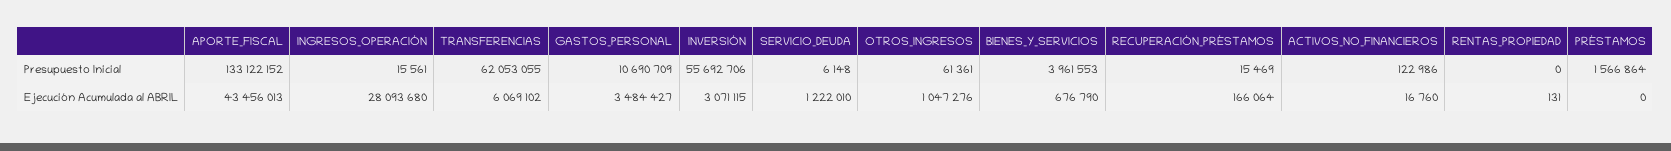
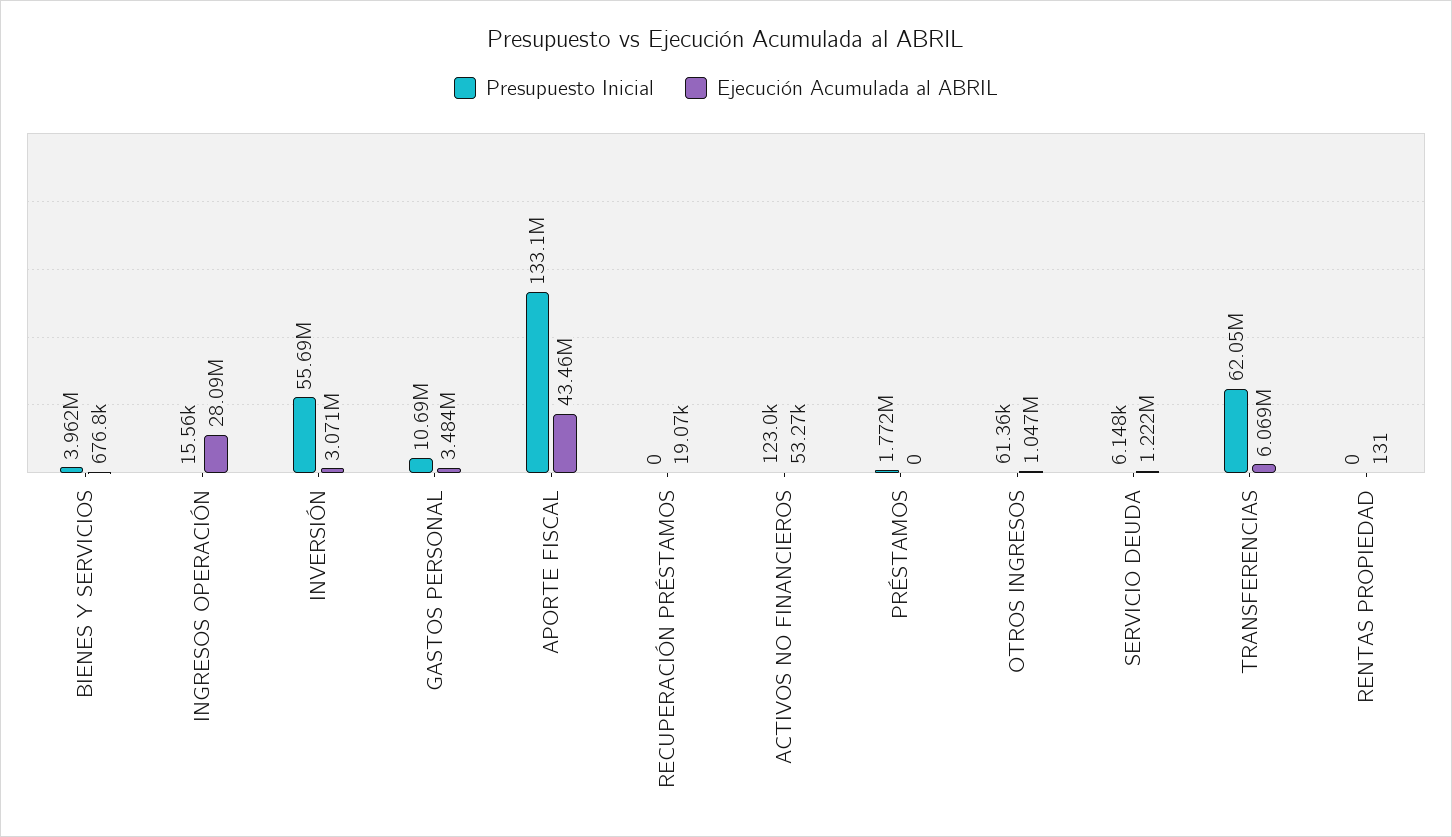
  {
    "Presupuesto Inicial": {
      "APORTE_FISCAL": 133122152,
      "INGRESOS_OPERACIÓN": 15561,
      "TRANSFERENCIAS": 62053055,
      "GASTOS_PERSONAL": 10690709,
      "INVERSIÓN": 55692706,
      "SERVICIO_DEUDA": 6148,
      "OTROS_INGRESOS": 61361,
      "BIENES_Y_SERVICIOS": 3961553,
-     "RECUPERACIÓN_PRÉSTAMOS": 15469,
+     "RECUPERACIÓN_PRÉSTAMOS": 0,
      "ACTIVOS_NO_FINANCIEROS": 122986,
      "RENTAS_PROPIEDAD": 0,
-     "PRÉSTAMOS": 1566864
+     "PRÉSTAMOS": 1772000
    },
    "Ejecución Acumulada al ABRIL": {
      "APORTE_FISCAL": 43456013,
      "INGRESOS_OPERACIÓN": 28093680,
      "TRANSFERENCIAS": 6069102,
      "GASTOS_PERSONAL": 3484427,
      "INVERSIÓN": 3071115,
      "SERVICIO_DEUDA": 1222010,
      "OTROS_INGRESOS": 1047276,
      "BIENES_Y_SERVICIOS": 676790,
-     "RECUPERACIÓN_PRÉSTAMOS": 166064,
+     "RECUPERACIÓN_PRÉSTAMOS": 19070,
-     "ACTIVOS_NO_FINANCIEROS": 16760,
+     "ACTIVOS_NO_FINANCIEROS": 53270,
      "RENTAS_PROPIEDAD": 131,
      "PRÉSTAMOS": 0
    }
  }

